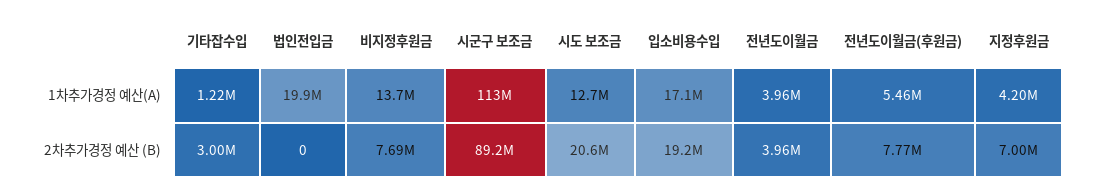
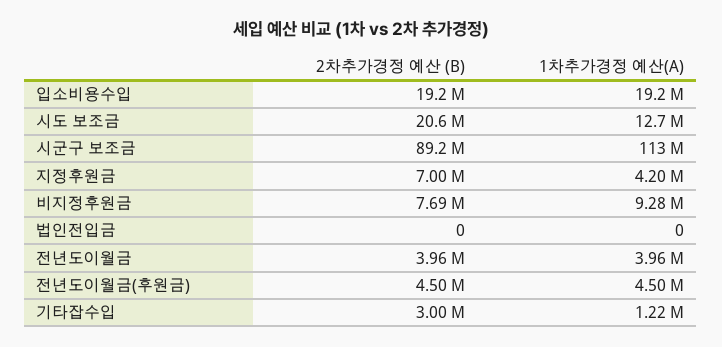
  {
    "기타잡수입": {
      "1차추가경정 예산(A)": 1220000,
      "2차추가경정 예산 (B)": 3000000
    },
    "법인전입금": {
-     "1차추가경정 예산(A)": 19900000,
+     "1차추가경정 예산(A)": 0,
      "2차추가경정 예산 (B)": 0
    },
    "비지정후원금": {
-     "1차추가경정 예산(A)": 13700000,
+     "1차추가경정 예산(A)": 9280000,
      "2차추가경정 예산 (B)": 7690000
    },
    "시군구 보조금": {
      "1차추가경정 예산(A)": 113000000,
      "2차추가경정 예산 (B)": 89200000
    },
    "시도 보조금": {
      "1차추가경정 예산(A)": 12700000,
      "2차추가경정 예산 (B)": 20600000
    },
    "입소비용수입": {
-     "1차추가경정 예산(A)": 17100000,
+     "1차추가경정 예산(A)": 19200000,
      "2차추가경정 예산 (B)": 19200000
    },
    "전년도이월금": {
      "1차추가경정 예산(A)": 3960000,
      "2차추가경정 예산 (B)": 3960000
    },
    "전년도이월금(후원금)": {
-     "1차추가경정 예산(A)": 5460000,
+     "1차추가경정 예산(A)": 4500000,
-     "2차추가경정 예산 (B)": 7770000
+     "2차추가경정 예산 (B)": 4500000
    },
    "지정후원금": {
      "1차추가경정 예산(A)": 4200000,
      "2차추가경정 예산 (B)": 7000000
    }
  }

